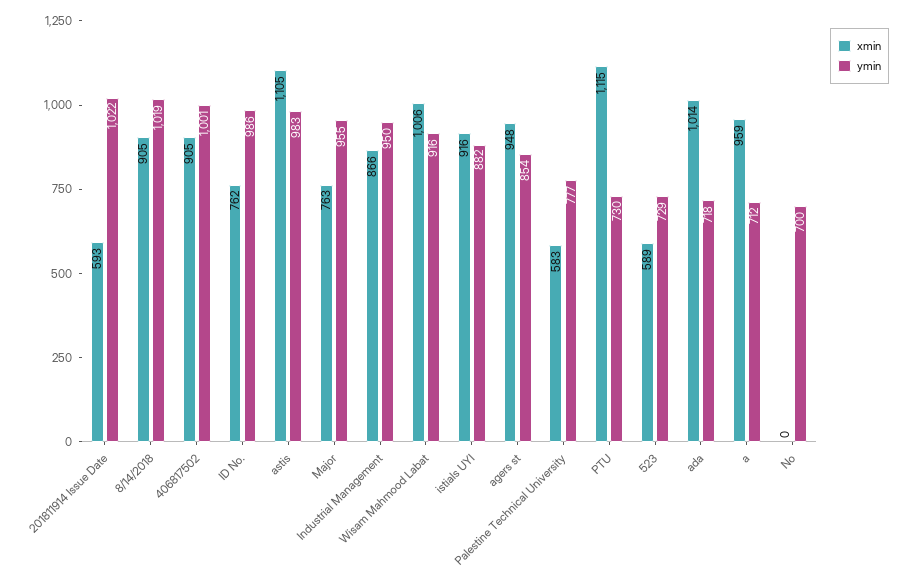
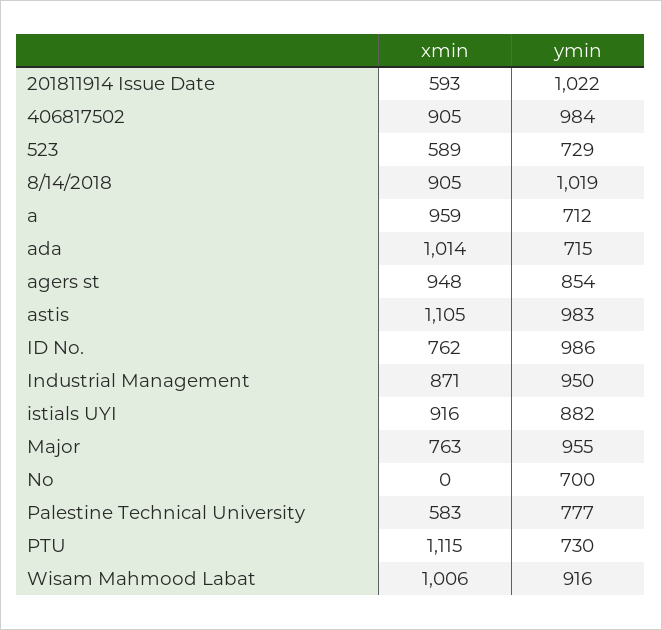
  {
    "xmin": {
      "201811914 Issue Date": 593,
      "8/14/2018": 905,
      "406817502": 905,
      "ID No.": 762,
      "astis": 1105,
      "Major": 763,
-     "Industrial Management": 866,
+     "Industrial Management": 871,
      "Wisam Mahmood Labat": 1006,
      "istials UYI": 916,
      "agers st": 948,
      "Palestine Technical University": 583,
      "PTU": 1115,
      "523": 589,
      "ada": 1014,
      "a": 959,
      "No": 0
    },
    "ymin": {
      "201811914 Issue Date": 1022,
      "8/14/2018": 1019,
-     "406817502": 1001,
+     "406817502": 984,
      "ID No.": 986,
      "astis": 983,
      "Major": 955,
      "Industrial Management": 950,
      "Wisam Mahmood Labat": 916,
      "istials UYI": 882,
      "agers st": 854,
      "Palestine Technical University": 777,
      "PTU": 730,
      "523": 729,
-     "ada": 718,
+     "ada": 715,
      "a": 712,
      "No": 700
    }
  }

